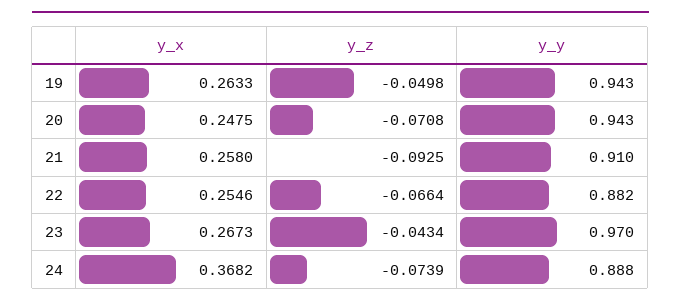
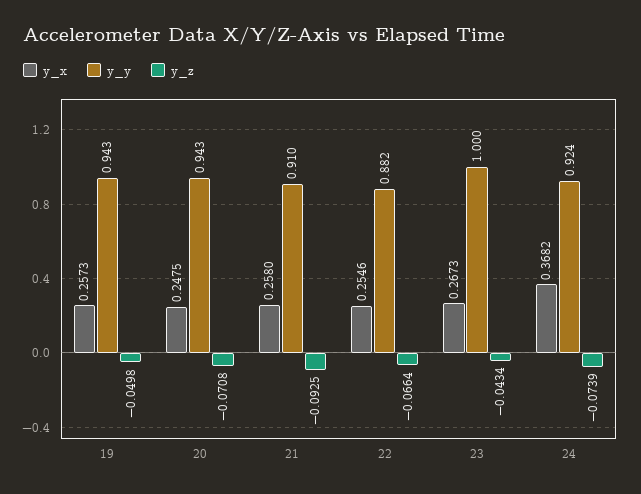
  {
    "y_x": {
-     "19": 0.2633,
+     "19": 0.2573,
      "20": 0.2475,
      "21": 0.258,
      "22": 0.2546,
      "23": 0.2673,
      "24": 0.3682
    },
    "y_z": {
      "19": -0.0498,
      "20": -0.0708,
      "21": -0.0925,
      "22": -0.0664,
      "23": -0.0434,
      "24": -0.0739
    },
    "y_y": {
      "19": 0.943,
      "20": 0.943,
      "21": 0.91,
      "22": 0.882,
-     "23": 0.97,
+     "23": 1,
-     "24": 0.888
+     "24": 0.924
    }
  }

